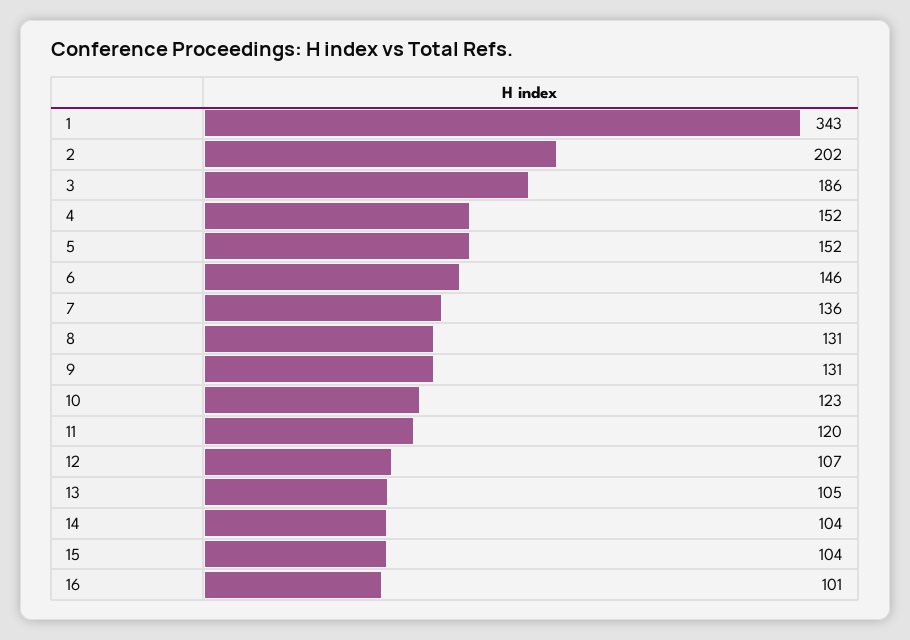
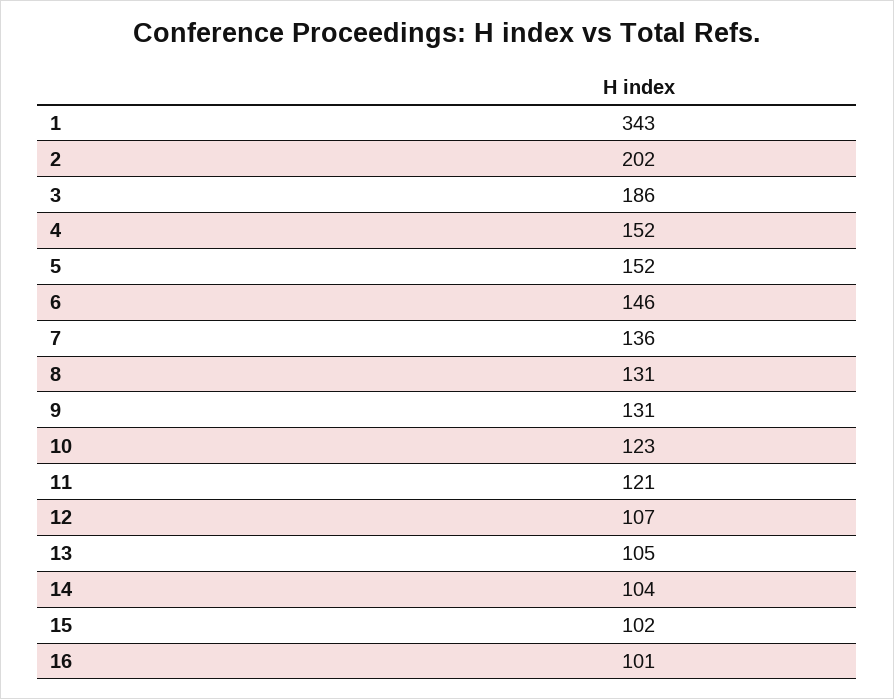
  {
    "1": 343,
    "2": 202,
    "3": 186,
    "4": 152,
    "5": 152,
    "6": 146,
    "7": 136,
    "8": 131,
    "9": 131,
    "10": 123,
-   "11": 120,
+   "11": 121,
    "12": 107,
    "13": 105,
    "14": 104,
-   "15": 104,
+   "15": 102,
    "16": 101
  }

